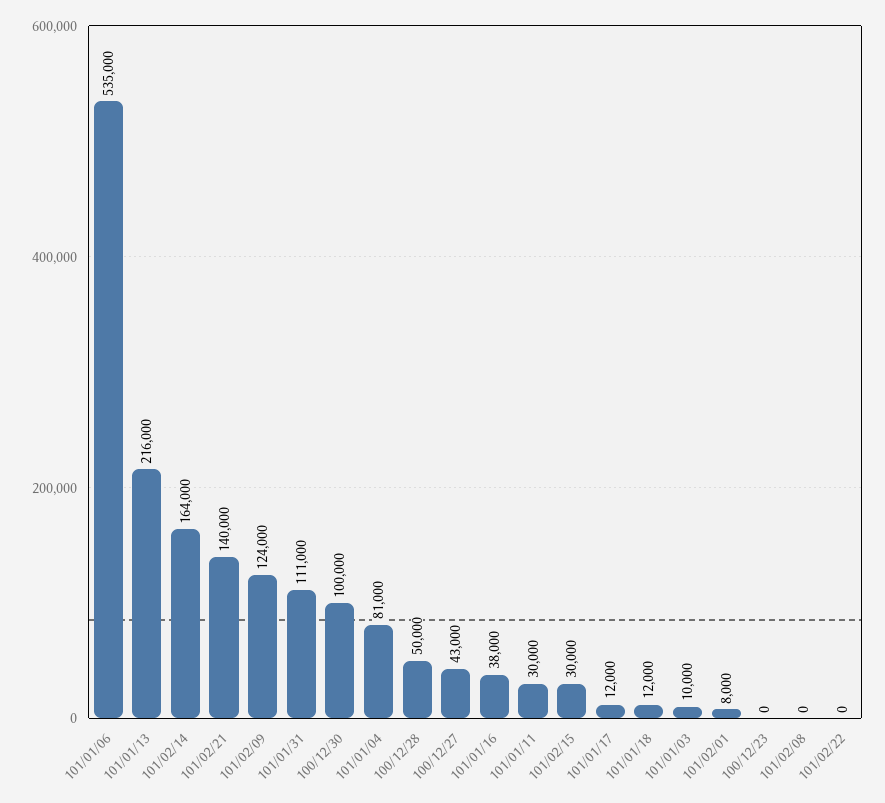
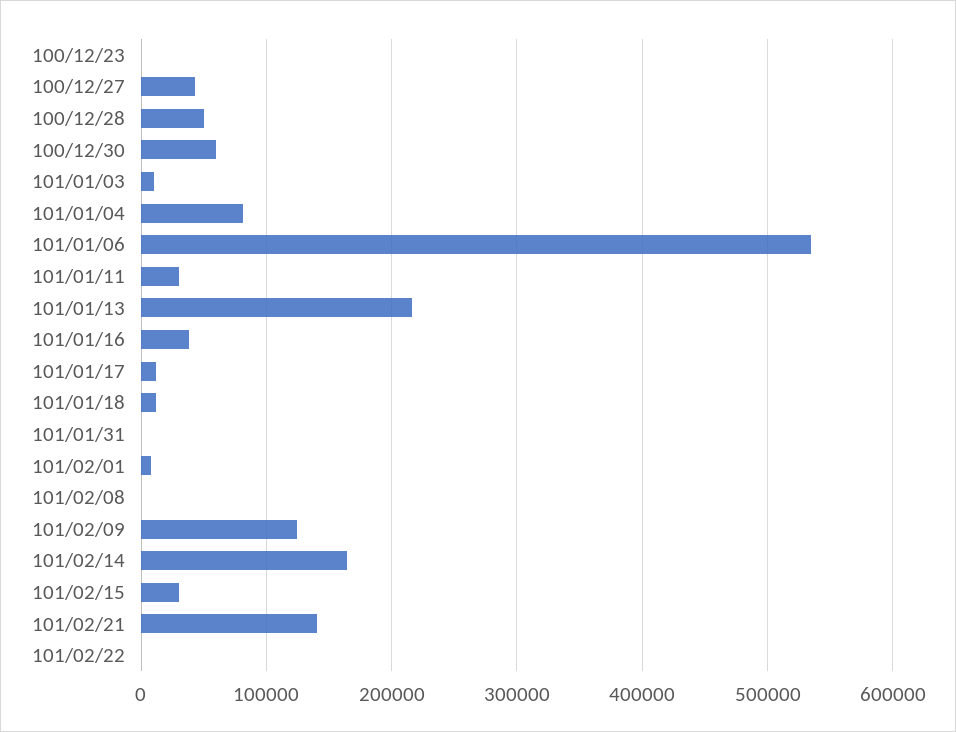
  {
    "101/01/06": 535000,
    "101/01/13": 216000,
    "101/02/14": 164000,
    "101/02/21": 140000,
    "101/02/09": 124000,
-   "101/01/31": 111000,
+   "101/01/31": 0,
-   "100/12/30": 100000,
+   "100/12/30": 60000,
    "101/01/04": 81000,
    "100/12/28": 50000,
    "100/12/27": 43000,
    "101/01/16": 38000,
    "101/01/11": 30000,
    "101/02/15": 30000,
    "101/01/17": 12000,
    "101/01/18": 12000,
    "101/01/03": 10000,
    "101/02/01": 8000,
    "100/12/23": 0,
    "101/02/08": 0,
    "101/02/22": 0
  }

